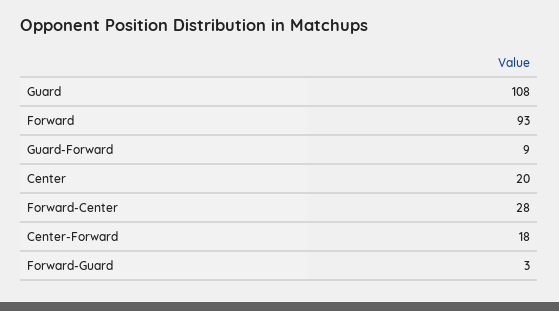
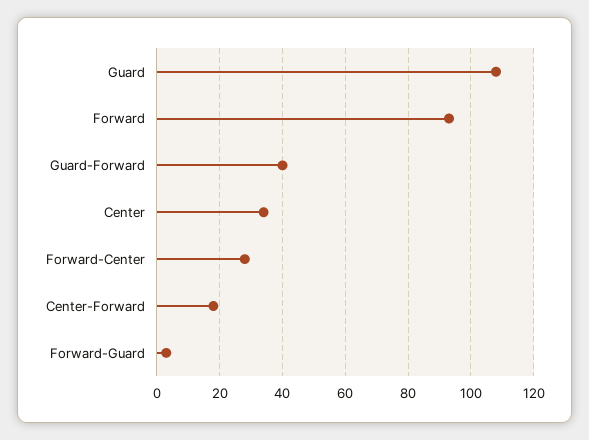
  {
    "Guard": 108,
    "Forward": 93,
-   "Guard-Forward": 9,
+   "Guard-Forward": 40,
-   "Center": 20,
+   "Center": 35,
    "Forward-Center": 28,
    "Center-Forward": 18,
    "Forward-Guard": 3
  }

